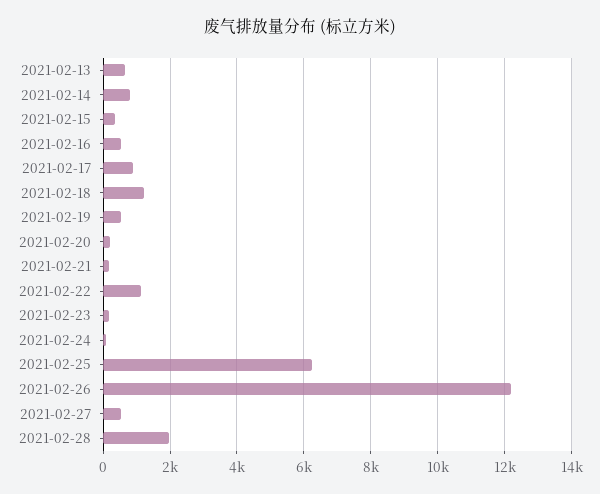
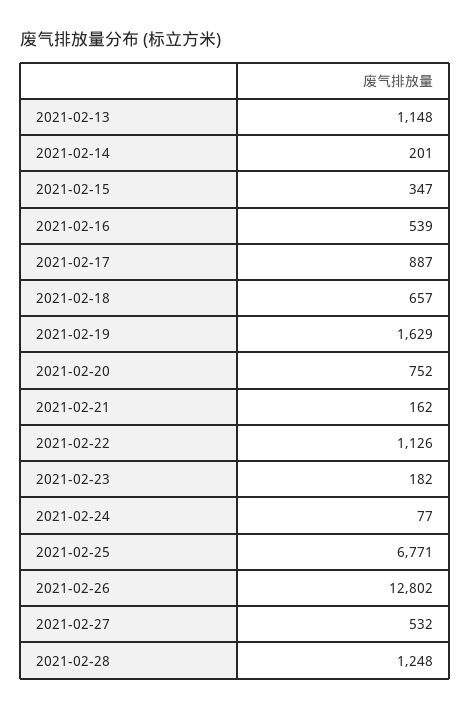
  {
-   "2021-02-13": 600,
+   "2021-02-13": 1148,
-   "2021-02-14": 800,
+   "2021-02-14": 201,
    "2021-02-15": 347,
    "2021-02-16": 539,
    "2021-02-17": 887,
-   "2021-02-18": 1200,
+   "2021-02-18": 657,
-   "2021-02-19": 600,
+   "2021-02-19": 1629,
-   "2021-02-20": 200,
+   "2021-02-20": 752,
    "2021-02-21": 162,
    "2021-02-22": 1126,
    "2021-02-23": 182,
    "2021-02-24": 77,
-   "2021-02-25": 6200,
+   "2021-02-25": 6771,
-   "2021-02-26": 12200,
+   "2021-02-26": 12802,
    "2021-02-27": 532,
-   "2021-02-28": 2000
+   "2021-02-28": 1248
  }

